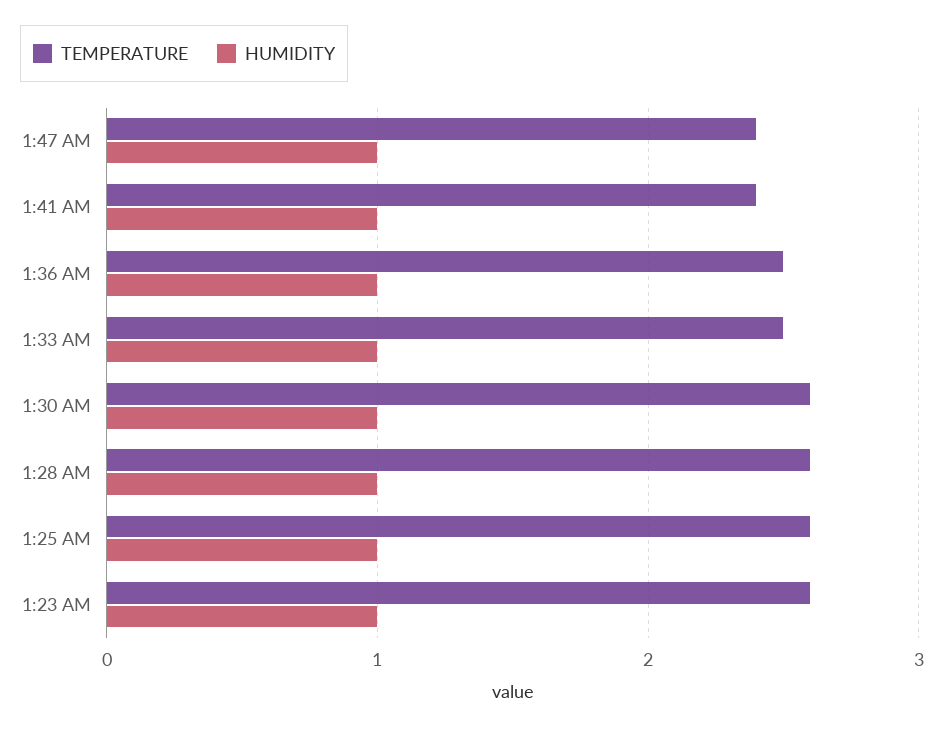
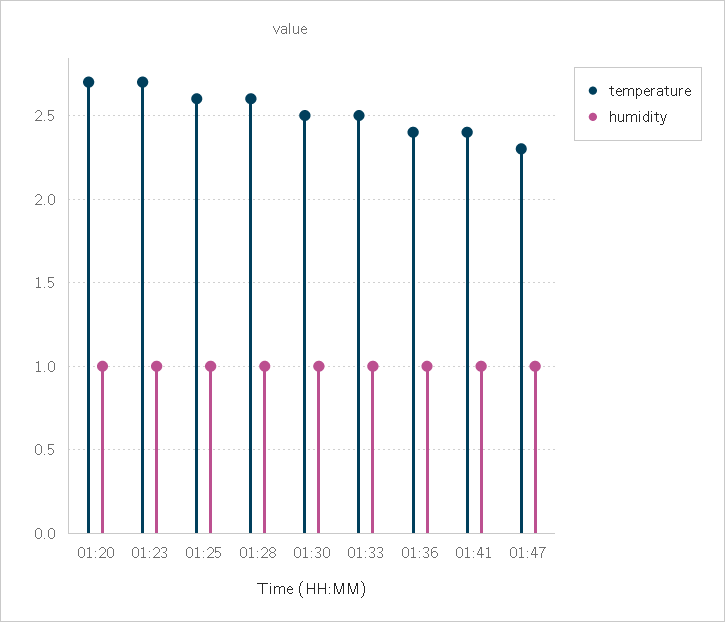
  {
    "TEMPERATURE": {
-     "1:47 AM": 2.4,
+     "1:47 AM": 2.3,
      "1:41 AM": 2.4,
-     "1:36 AM": 2.5,
+     "1:36 AM": 2.4,
      "1:33 AM": 2.5,
-     "1:30 AM": 2.6,
+     "1:30 AM": 2.5,
      "1:28 AM": 2.6,
      "1:25 AM": 2.6,
-     "1:23 AM": 2.6
+     "1:23 AM": 2.7,
+     "01:20": 2.7
    },
    "HUMIDITY": {
      "1:47 AM": 1,
      "1:41 AM": 1,
      "1:36 AM": 1,
      "1:33 AM": 1,
      "1:30 AM": 1,
      "1:28 AM": 1,
      "1:25 AM": 1,
-     "1:23 AM": 1
+     "1:23 AM": 1,
+     "01:20": 1
    }
  }

